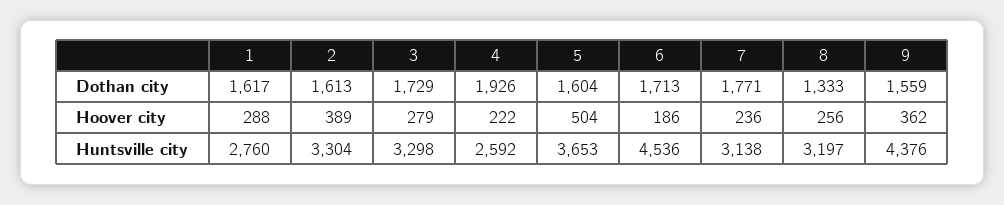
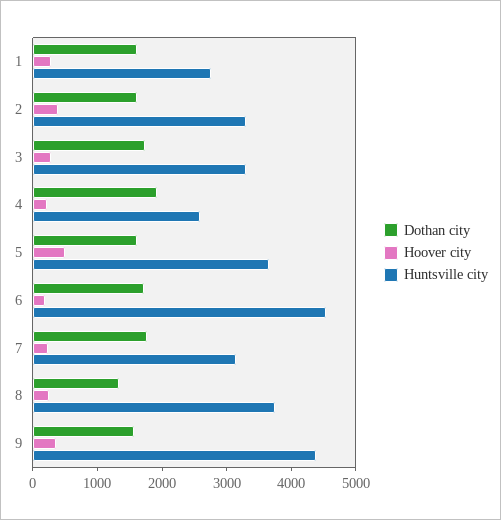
  {
    "Dothan city": {
      "1": 1617,
      "2": 1613,
      "3": 1729,
      "4": 1926,
      "5": 1604,
      "6": 1713,
      "7": 1771,
      "8": 1333,
      "9": 1559
    },
    "Hoover city": {
      "1": 288,
      "2": 389,
      "3": 279,
      "4": 222,
      "5": 504,
      "6": 186,
      "7": 236,
      "8": 256,
      "9": 362
    },
    "Huntsville city": {
      "1": 2760,
      "2": 3304,
      "3": 3298,
      "4": 2592,
      "5": 3653,
      "6": 4536,
      "7": 3138,
-     "8": 3197,
+     "8": 3800,
      "9": 4376
    }
  }

